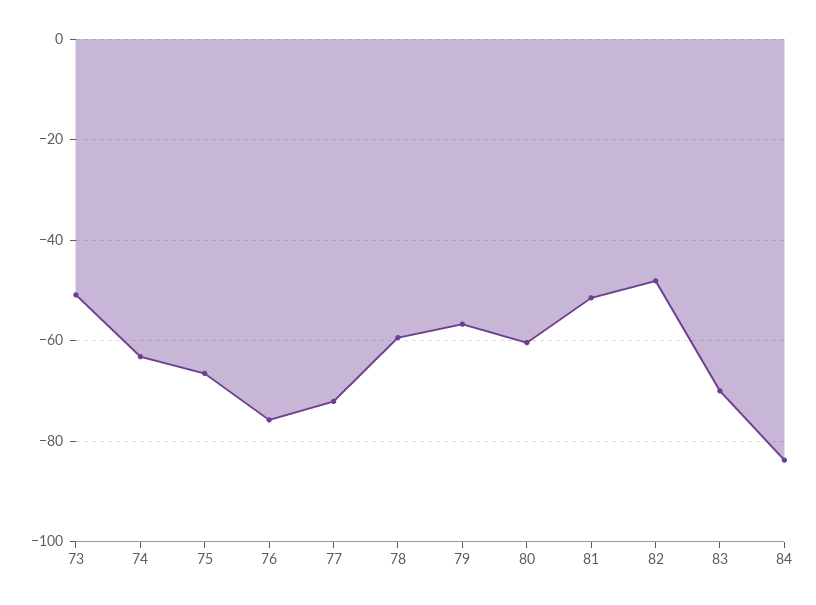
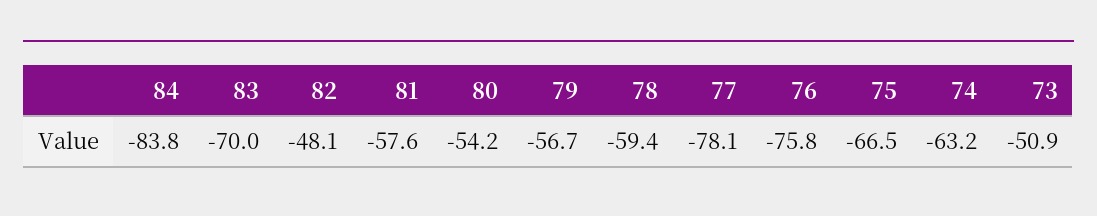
  {
    "73": -50.9,
    "74": -63.2,
    "75": -66.5,
    "76": -75.8,
-   "77": -72,
+   "77": -78.1,
    "78": -59.4,
    "79": -56.7,
-   "80": -60,
+   "80": -54.2,
-   "81": -52,
+   "81": -57.6,
    "82": -48.1,
    "83": -70,
    "84": -83.8
  }

